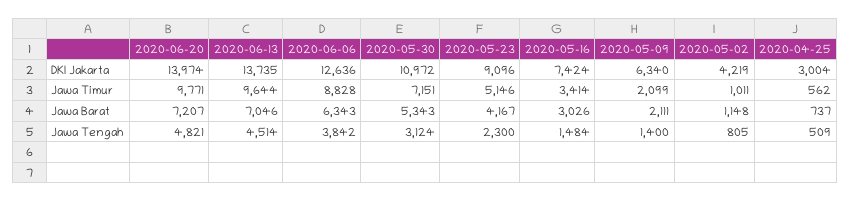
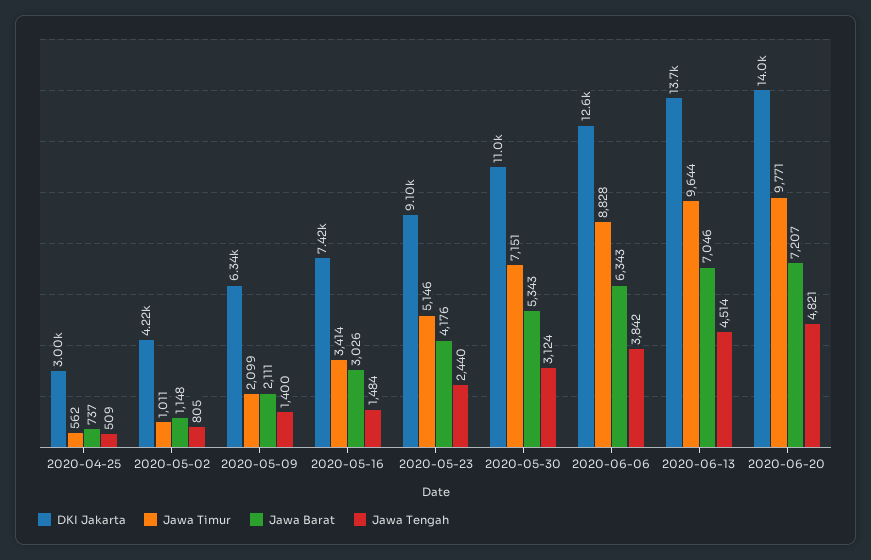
  {
    "DKI Jakarta": {
      "2020-06-20": 13974,
      "2020-06-13": 13735,
      "2020-06-06": 12636,
      "2020-05-30": 10972,
      "2020-05-23": 9096,
      "2020-05-16": 7424,
      "2020-05-09": 6340,
      "2020-05-02": 4219,
      "2020-04-25": 3004
    },
    "Jawa Timur": {
      "2020-06-20": 9771,
      "2020-06-13": 9644,
      "2020-06-06": 8828,
      "2020-05-30": 7151,
      "2020-05-23": 5146,
      "2020-05-16": 3414,
      "2020-05-09": 2099,
      "2020-05-02": 1011,
      "2020-04-25": 562
    },
    "Jawa Barat": {
      "2020-06-20": 7207,
      "2020-06-13": 7046,
      "2020-06-06": 6343,
      "2020-05-30": 5343,
-     "2020-05-23": 4167,
+     "2020-05-23": 4176,
      "2020-05-16": 3026,
      "2020-05-09": 2111,
      "2020-05-02": 1148,
      "2020-04-25": 737
    },
    "Jawa Tengah": {
      "2020-06-20": 4821,
      "2020-06-13": 4514,
      "2020-06-06": 3842,
      "2020-05-30": 3124,
-     "2020-05-23": 2300,
+     "2020-05-23": 2440,
      "2020-05-16": 1484,
      "2020-05-09": 1400,
      "2020-05-02": 805,
      "2020-04-25": 509
    }
  }

